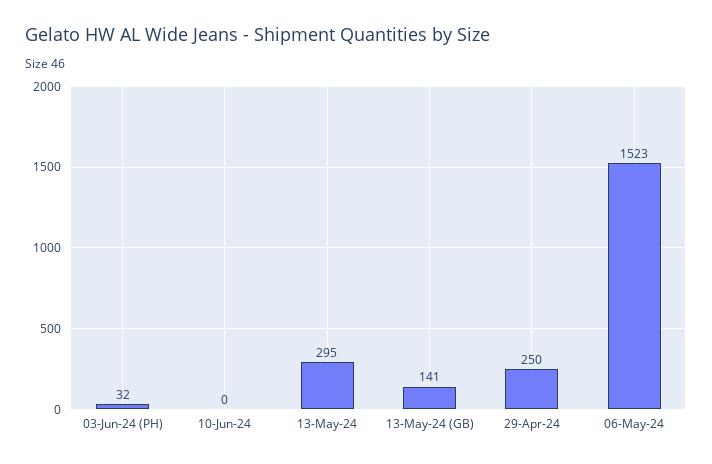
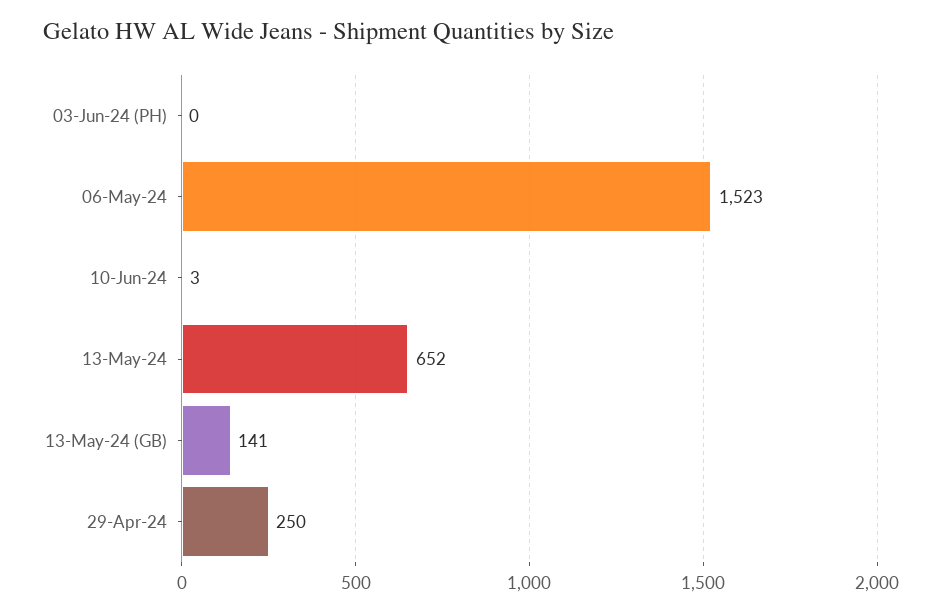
  {
-   "03-Jun-24 (PH)": 32,
+   "03-Jun-24 (PH)": 0,
-   "10-Jun-24": 0,
+   "10-Jun-24": 3,
-   "13-May-24": 295,
+   "13-May-24": 652,
    "13-May-24 (GB)": 141,
    "29-Apr-24": 250,
    "06-May-24": 1523
  }

